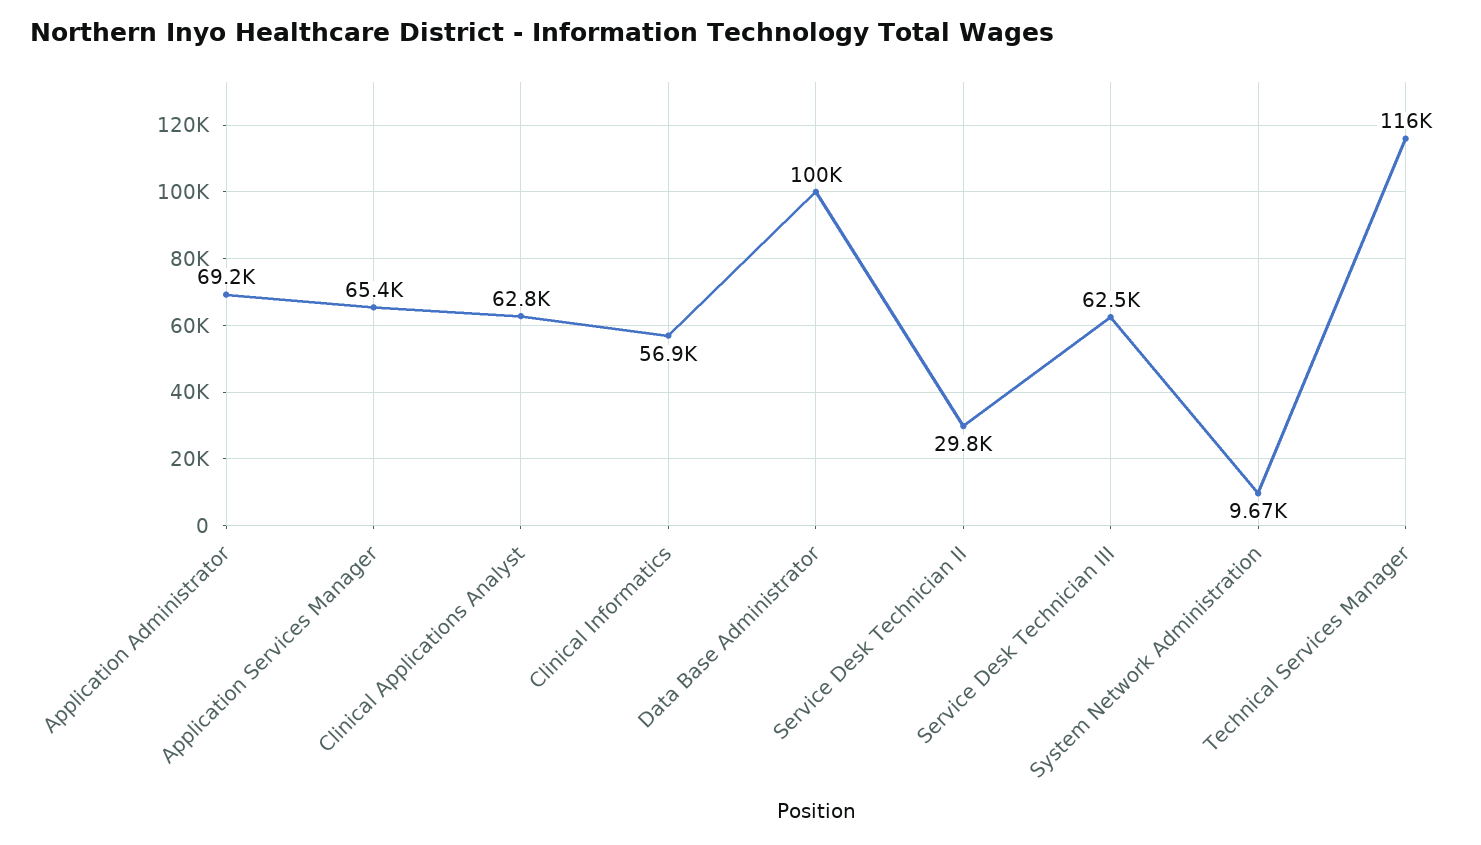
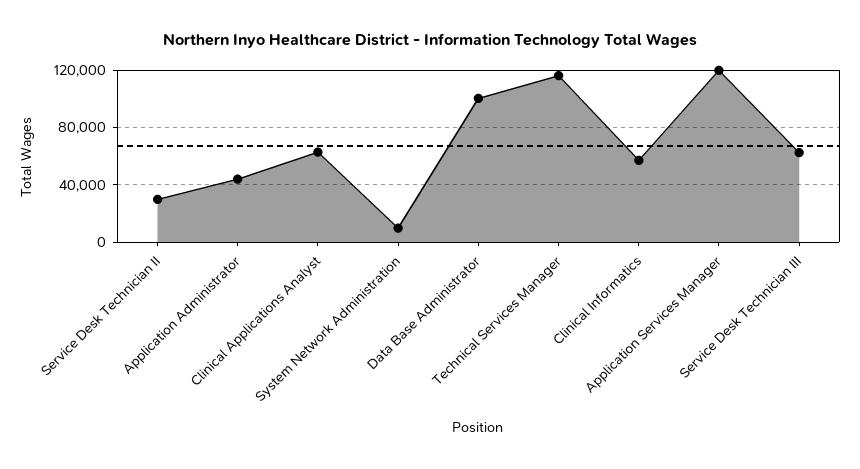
  {
-   "Application Administrator": 69200,
+   "Application Administrator": 45000,
-   "Application Services Manager": 65400,
+   "Application Services Manager": 120000,
    "Clinical Applications Analyst": 62800,
    "Clinical Informatics": 56900,
    "Data Base Administrator": 100000,
    "Service Desk Technician II": 29800,
    "Service Desk Technician III": 62500,
    "System Network Administration": 9670,
    "Technical Services Manager": 116000
  }

